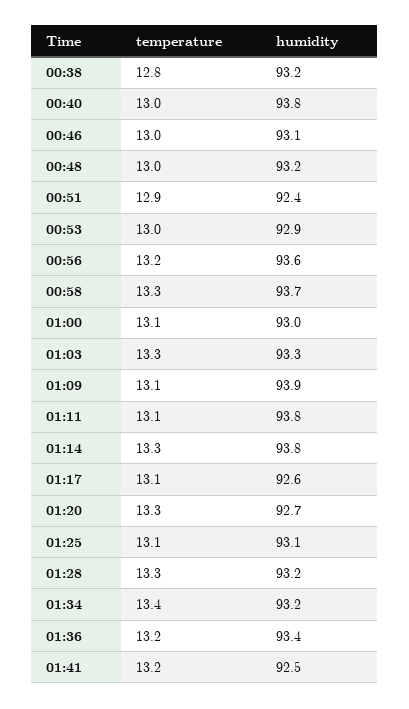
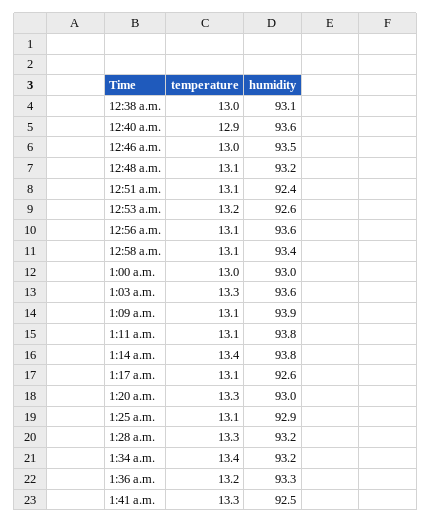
  {
    "temperature": {
-     "00:38": 12.8,
+     "00:38": 13,
-     "00:40": 13,
+     "00:40": 12.9,
      "00:46": 13,
-     "00:48": 13,
+     "00:48": 13.1,
-     "00:51": 12.9,
+     "00:51": 13.1,
-     "00:53": 13,
+     "00:53": 13.2,
-     "00:56": 13.2,
+     "00:56": 13.1,
-     "00:58": 13.3,
+     "00:58": 13.1,
-     "01:00": 13.1,
+     "01:00": 13,
      "01:03": 13.3,
      "01:09": 13.1,
      "01:11": 13.1,
-     "01:14": 13.3,
+     "01:14": 13.4,
      "01:17": 13.1,
      "01:20": 13.3,
      "01:25": 13.1,
      "01:28": 13.3,
      "01:34": 13.4,
      "01:36": 13.2,
-     "01:41": 13.2
+     "01:41": 13.3
    },
    "humidity": {
-     "00:38": 93.2,
+     "00:38": 93.1,
-     "00:40": 93.8,
+     "00:40": 93.6,
-     "00:46": 93.1,
+     "00:46": 93.5,
      "00:48": 93.2,
      "00:51": 92.4,
-     "00:53": 92.9,
+     "00:53": 92.6,
      "00:56": 93.6,
-     "00:58": 93.7,
+     "00:58": 93.4,
      "01:00": 93,
-     "01:03": 93.3,
+     "01:03": 93.6,
      "01:09": 93.9,
      "01:11": 93.8,
      "01:14": 93.8,
      "01:17": 92.6,
-     "01:20": 92.7,
+     "01:20": 93,
-     "01:25": 93.1,
+     "01:25": 92.9,
      "01:28": 93.2,
      "01:34": 93.2,
-     "01:36": 93.4,
+     "01:36": 93.3,
      "01:41": 92.5
    }
  }

